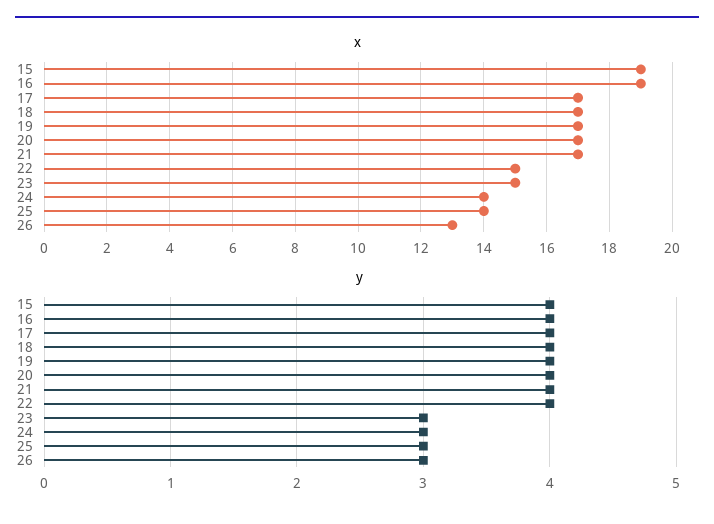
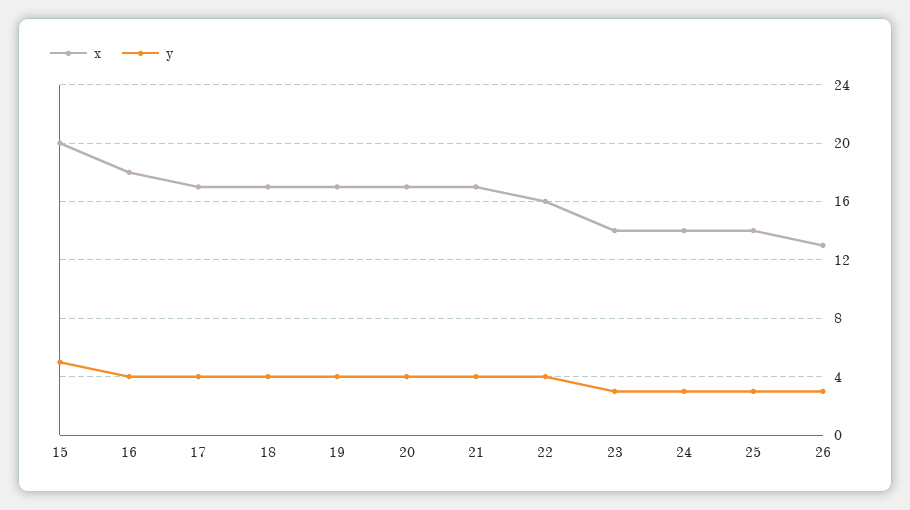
  {
    "x": {
-     "15": 19,
+     "15": 20,
-     "16": 19,
+     "16": 18,
      "17": 17,
      "18": 17,
      "19": 17,
      "20": 17,
      "21": 17,
-     "22": 15,
+     "22": 16,
-     "23": 15,
+     "23": 14,
      "24": 14,
      "25": 14,
      "26": 13
    },
    "y": {
-     "15": 4,
+     "15": 5,
      "16": 4,
      "17": 4,
      "18": 4,
      "19": 4,
      "20": 4,
      "21": 4,
      "22": 4,
      "23": 3,
      "24": 3,
      "25": 3,
      "26": 3
    }
  }

